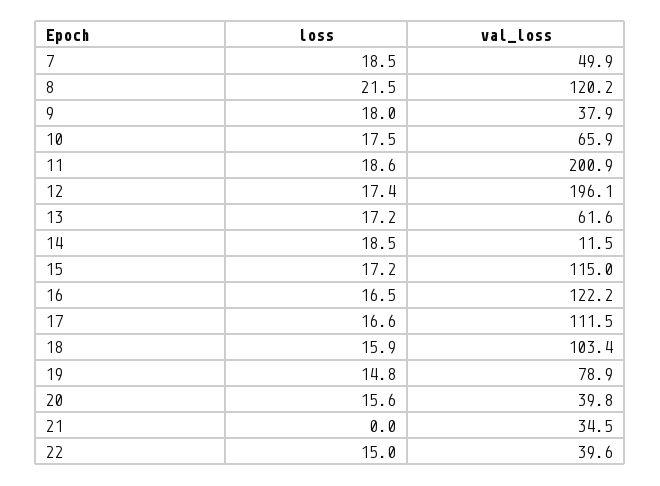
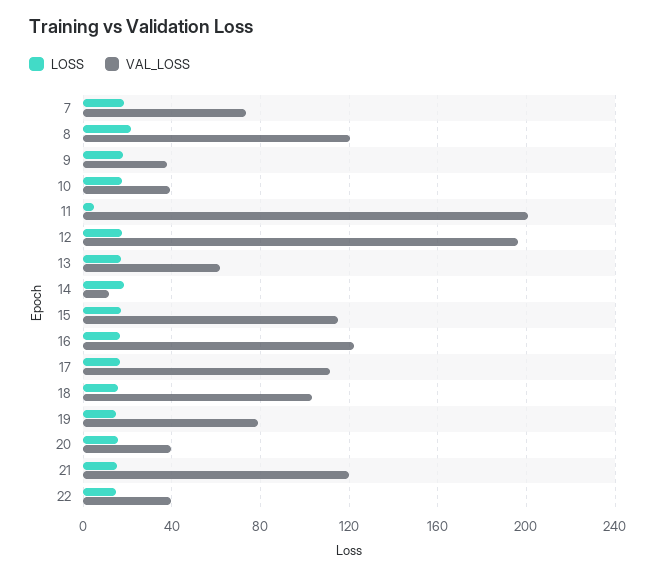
  {
    "loss": {
      "7": 18.5,
      "8": 21.5,
      "9": 18,
      "10": 17.5,
-     "11": 18.6,
+     "11": 5,
      "12": 17.4,
      "13": 17.2,
      "14": 18.5,
      "15": 17.2,
      "16": 16.5,
      "17": 16.6,
      "18": 15.9,
      "19": 14.8,
      "20": 15.6,
-     "21": 0,
+     "21": 15,
      "22": 15
    },
    "val_loss": {
-     "7": 49.9,
+     "7": 75,
      "8": 120.2,
      "9": 37.9,
-     "10": 65.9,
+     "10": 40,
      "11": 200.9,
      "12": 196.1,
      "13": 61.6,
      "14": 11.5,
      "15": 115,
      "16": 122.2,
      "17": 111.5,
      "18": 103.4,
      "19": 78.9,
      "20": 39.8,
-     "21": 34.5,
+     "21": 120,
      "22": 39.6
    }
  }

